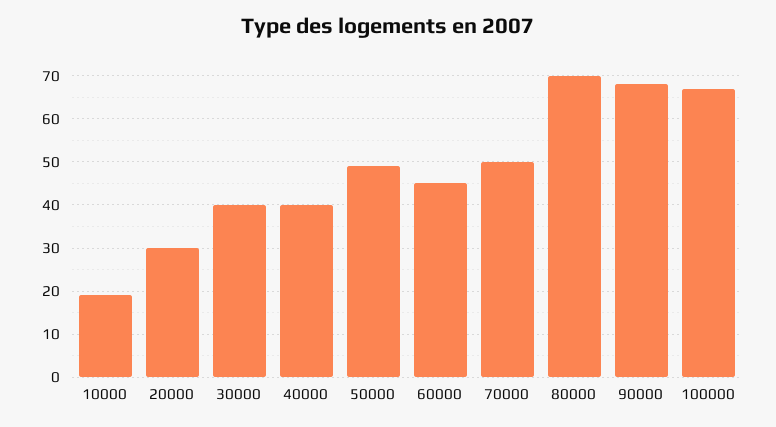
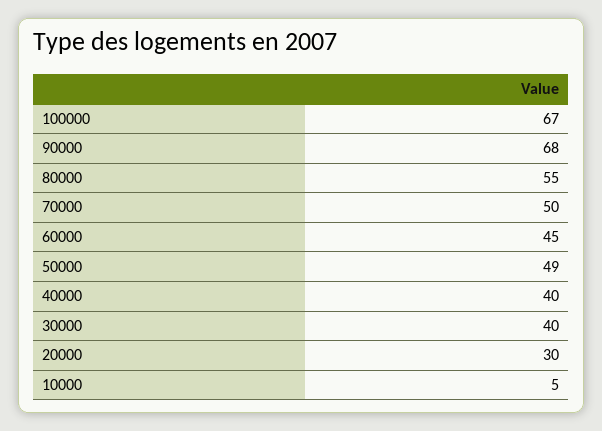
  {
-   "10000": 20,
+   "10000": 5,
    "20000": 30,
    "30000": 40,
    "40000": 40,
    "50000": 49,
    "60000": 45,
    "70000": 50,
-   "80000": 70,
+   "80000": 55,
    "90000": 68,
    "100000": 67
  }

